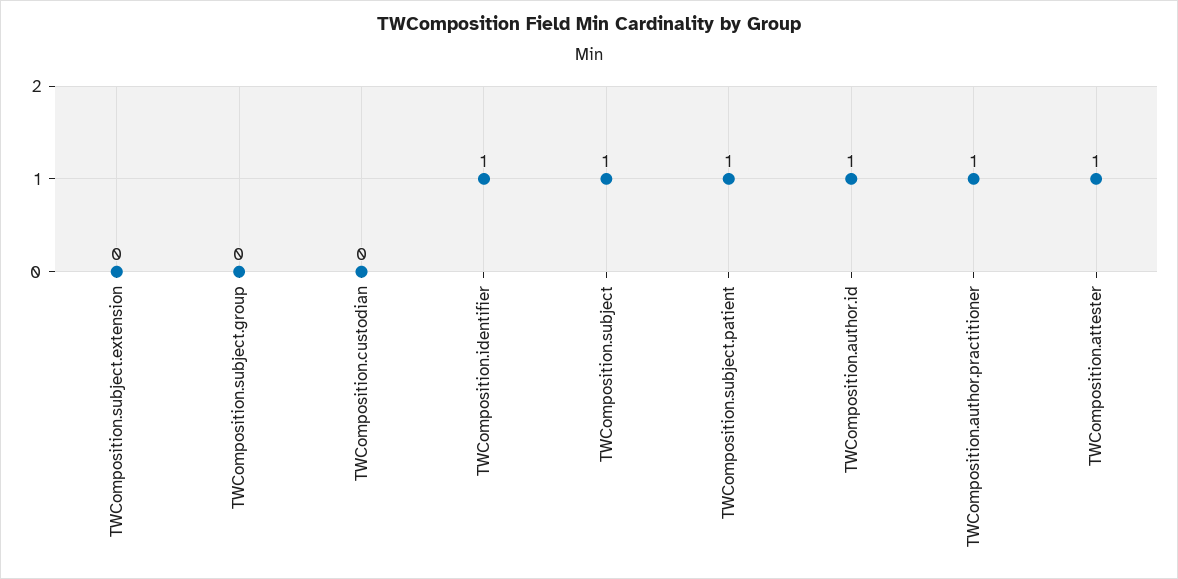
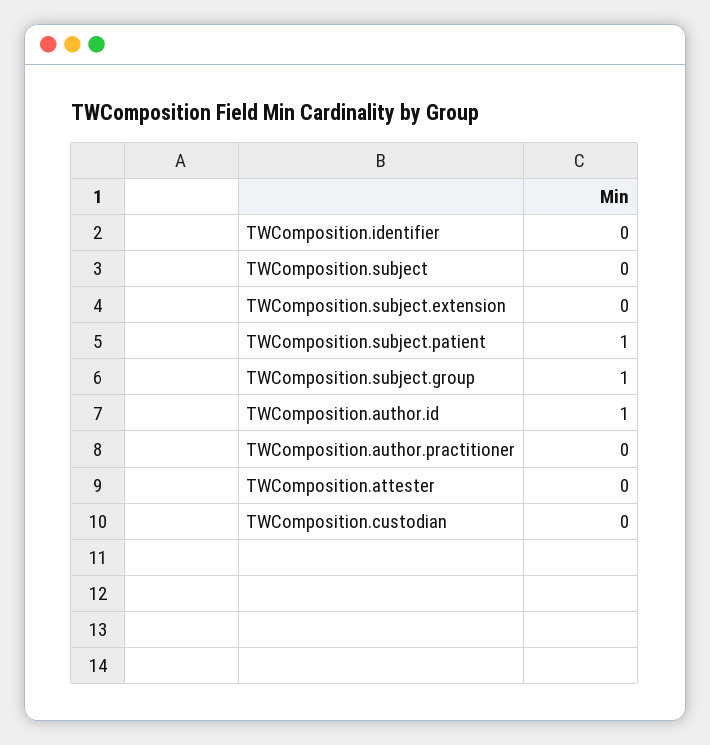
  {
    "TWComposition.subject.extension": 0,
-   "TWComposition.subject.group": 0,
+   "TWComposition.subject.group": 1,
    "TWComposition.custodian": 0,
-   "TWComposition.identifier": 1,
+   "TWComposition.identifier": 0,
-   "TWComposition.subject": 1,
+   "TWComposition.subject": 0,
    "TWComposition.subject.patient": 1,
    "TWComposition.author.id": 1,
-   "TWComposition.author.practitioner": 1,
+   "TWComposition.author.practitioner": 0,
-   "TWComposition.attester": 1
+   "TWComposition.attester": 0
  }

